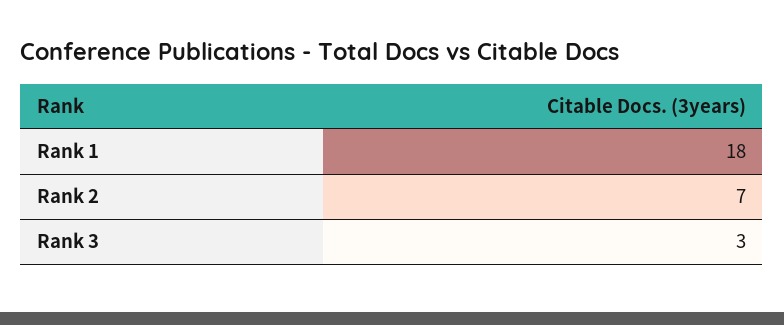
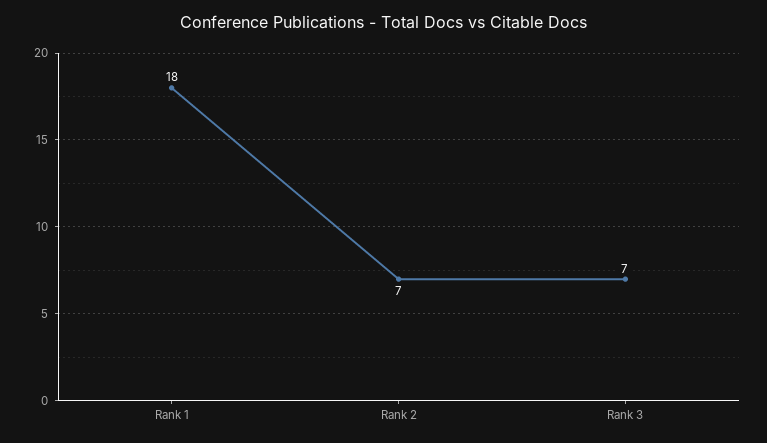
  {
    "Rank 1": 18,
    "Rank 2": 7,
-   "Rank 3": 3
+   "Rank 3": 7
  }

